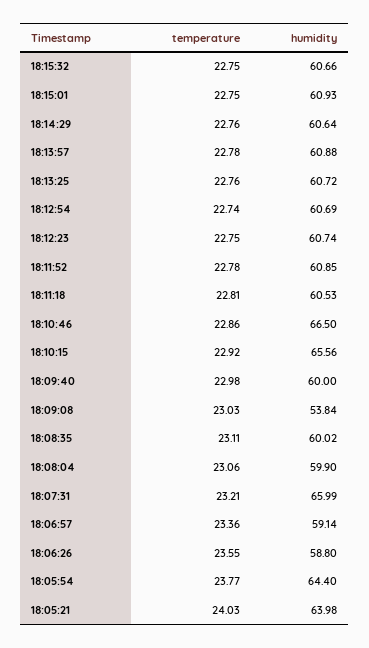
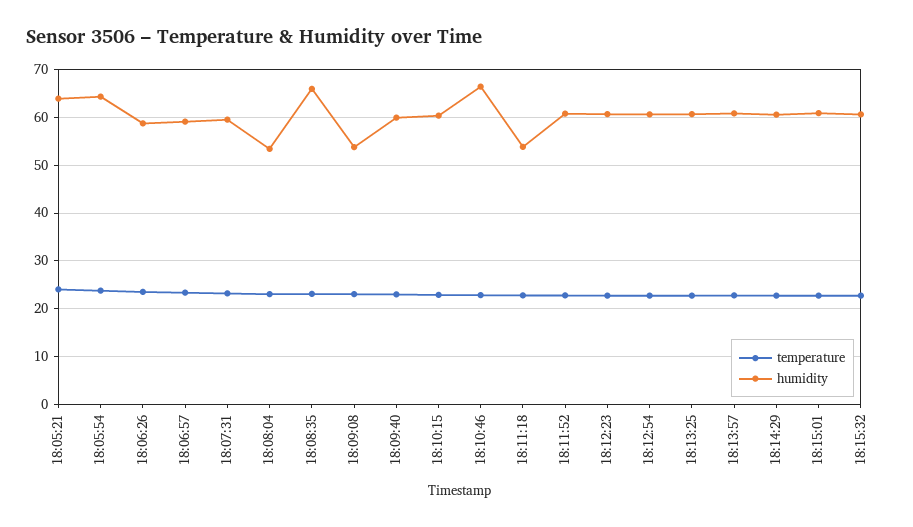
  {
    "temperature": {
      "18:15:32": 22.75,
      "18:15:01": 22.75,
      "18:14:29": 22.76,
      "18:13:57": 22.78,
      "18:13:25": 22.76,
      "18:12:54": 22.74,
      "18:12:23": 22.75,
      "18:11:52": 22.78,
      "18:11:18": 22.81,
      "18:10:46": 22.86,
      "18:10:15": 22.92,
      "18:09:40": 22.98,
      "18:09:08": 23.03,
      "18:08:35": 23.11,
      "18:08:04": 23.06,
      "18:07:31": 23.21,
      "18:06:57": 23.36,
      "18:06:26": 23.55,
      "18:05:54": 23.77,
      "18:05:21": 24.03
    },
    "humidity": {
      "18:15:32": 60.66,
      "18:15:01": 60.93,
      "18:14:29": 60.64,
      "18:13:57": 60.88,
      "18:13:25": 60.72,
      "18:12:54": 60.69,
      "18:12:23": 60.74,
      "18:11:52": 60.85,
-     "18:11:18": 60.53,
+     "18:11:18": 54,
      "18:10:46": 66.5,
-     "18:10:15": 65.56,
+     "18:10:15": 60,
      "18:09:40": 60,
      "18:09:08": 53.84,
-     "18:08:35": 60.02,
+     "18:08:35": 66,
-     "18:08:04": 59.9,
+     "18:08:04": 54,
-     "18:07:31": 65.99,
+     "18:07:31": 60,
      "18:06:57": 59.14,
      "18:06:26": 58.8,
      "18:05:54": 64.4,
      "18:05:21": 63.98
    }
  }

